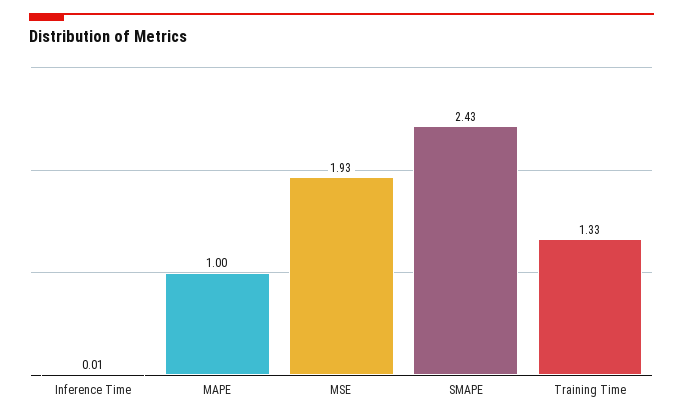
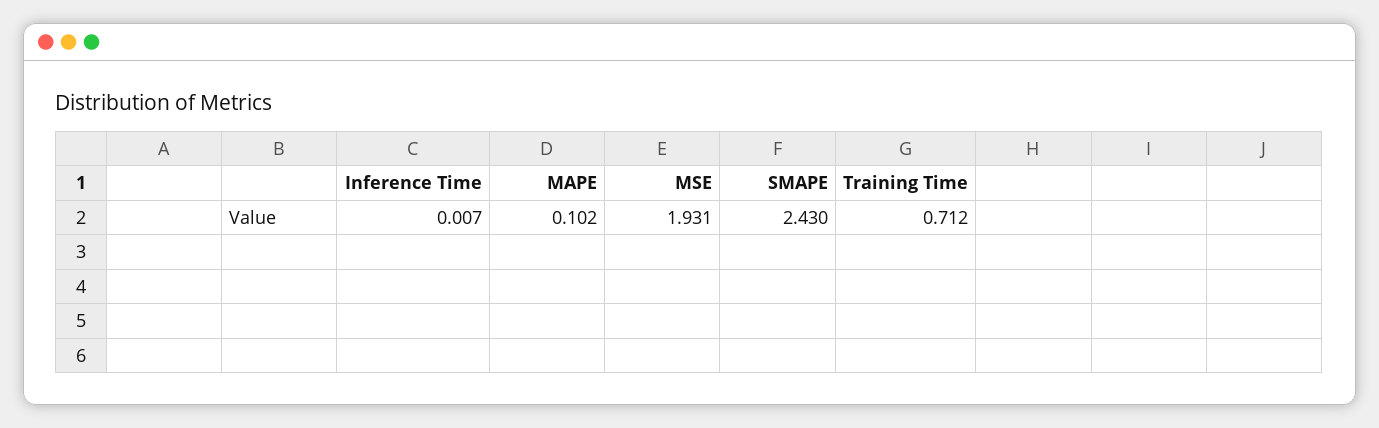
  {
    "Inference Time": 0.007,
-   "MAPE": 1,
+   "MAPE": 0.102,
    "MSE": 1.931,
    "SMAPE": 2.43,
-   "Training Time": 1.33
+   "Training Time": 0.712
  }

